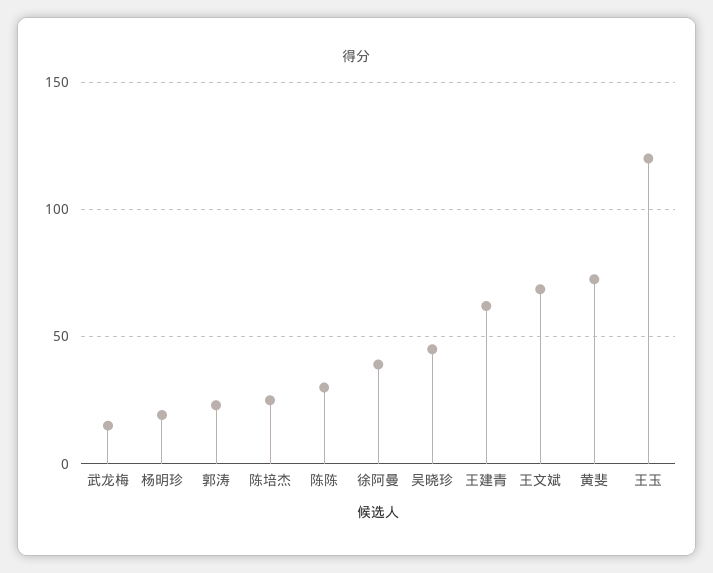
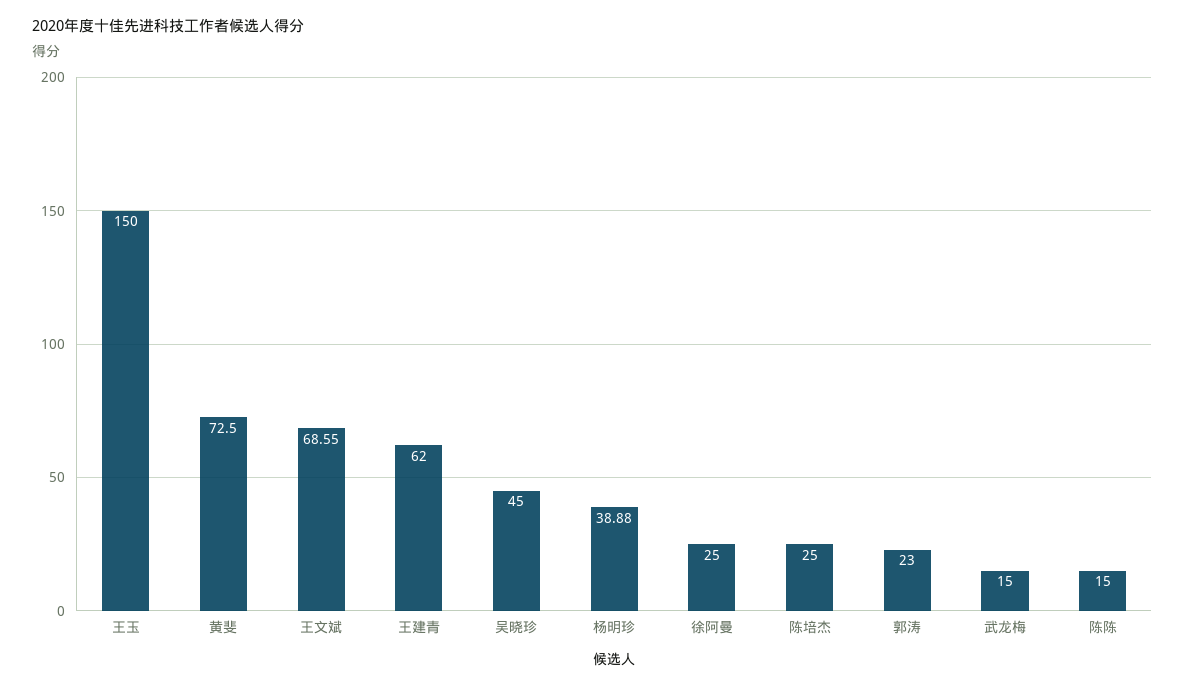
  {
    "武龙梅": 15,
-   "杨明珍": 20,
+   "杨明珍": 38.88,
    "郭涛": 23,
    "陈培杰": 25,
-   "陈陈": 30,
+   "陈陈": 15,
-   "徐阿曼": 40,
+   "徐阿曼": 25,
    "吴晓珍": 45,
    "王建青": 62,
    "王文斌": 68.55,
    "黄斐": 72.5,
-   "王玉": 120
+   "王玉": 150
  }

